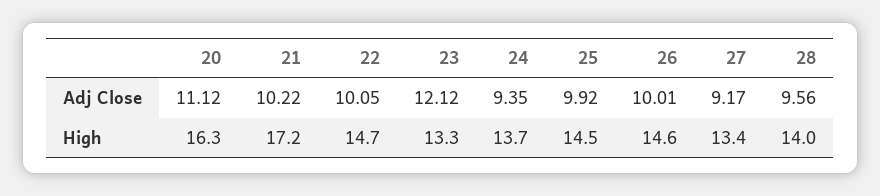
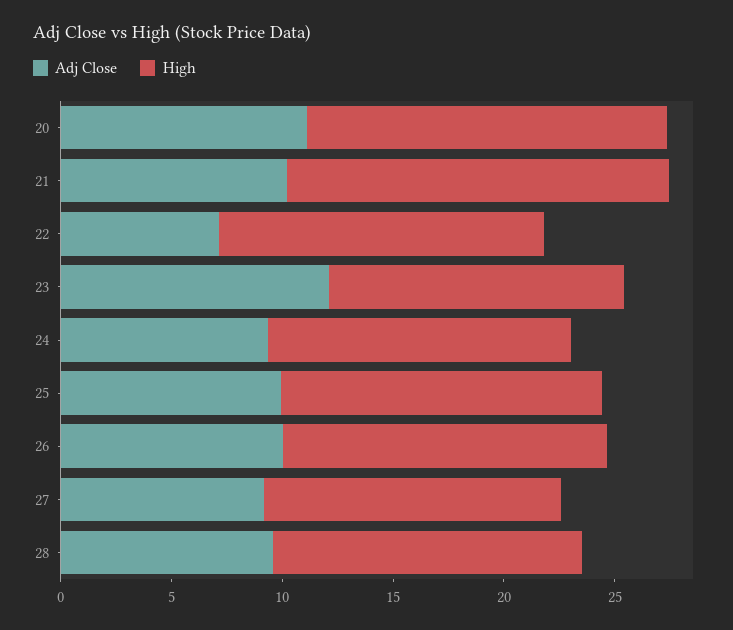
  {
    "Adj Close": {
      "20": 11.12,
      "21": 10.22,
-     "22": 10.05,
+     "22": 7,
      "23": 12.12,
      "24": 9.35,
      "25": 9.92,
      "26": 10.01,
      "27": 9.17,
      "28": 9.56
    },
    "High": {
      "20": 16.3,
      "21": 17.2,
      "22": 14.7,
      "23": 13.3,
      "24": 13.7,
      "25": 14.5,
      "26": 14.6,
      "27": 13.4,
      "28": 14
    }
  }

